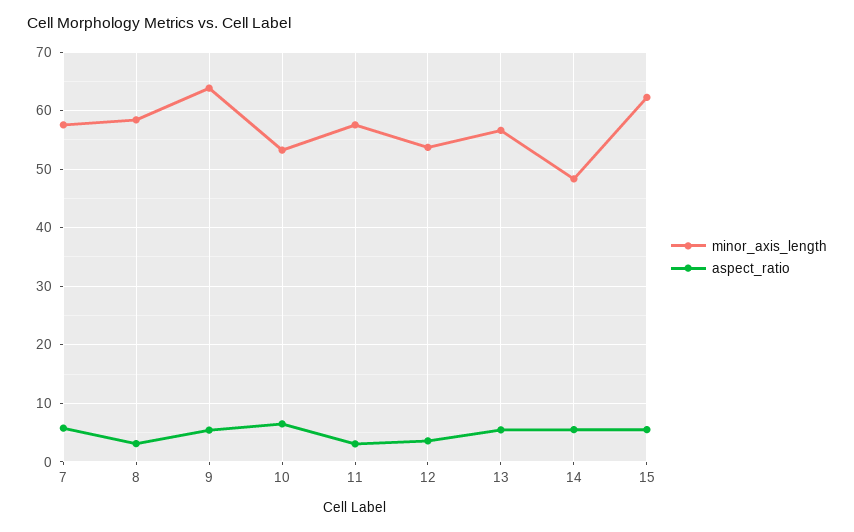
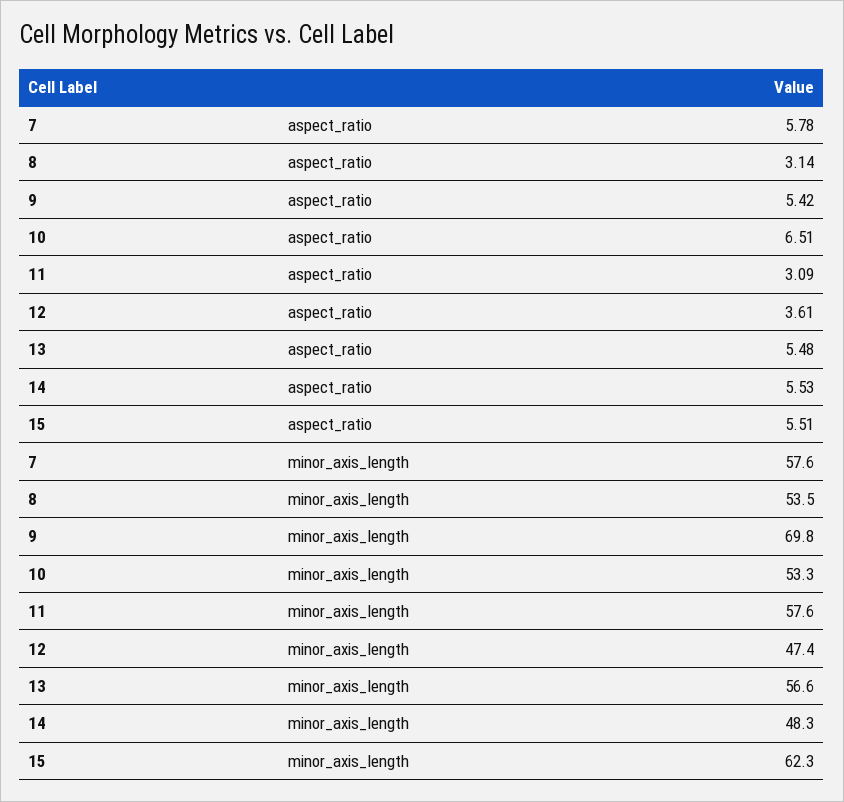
  {
    "minor_axis_length": {
      "7": 57.6,
-     "8": 58,
+     "8": 53.5,
-     "9": 64,
+     "9": 69.8,
      "10": 53.3,
      "11": 57.6,
-     "12": 54,
+     "12": 47.4,
      "13": 56.6,
      "14": 48.3,
      "15": 62.3
    },
    "aspect_ratio": {
      "7": 5.78,
      "8": 3.14,
      "9": 5.42,
      "10": 6.51,
      "11": 3.09,
      "12": 3.61,
      "13": 5.48,
      "14": 5.53,
      "15": 5.51
    }
  }

